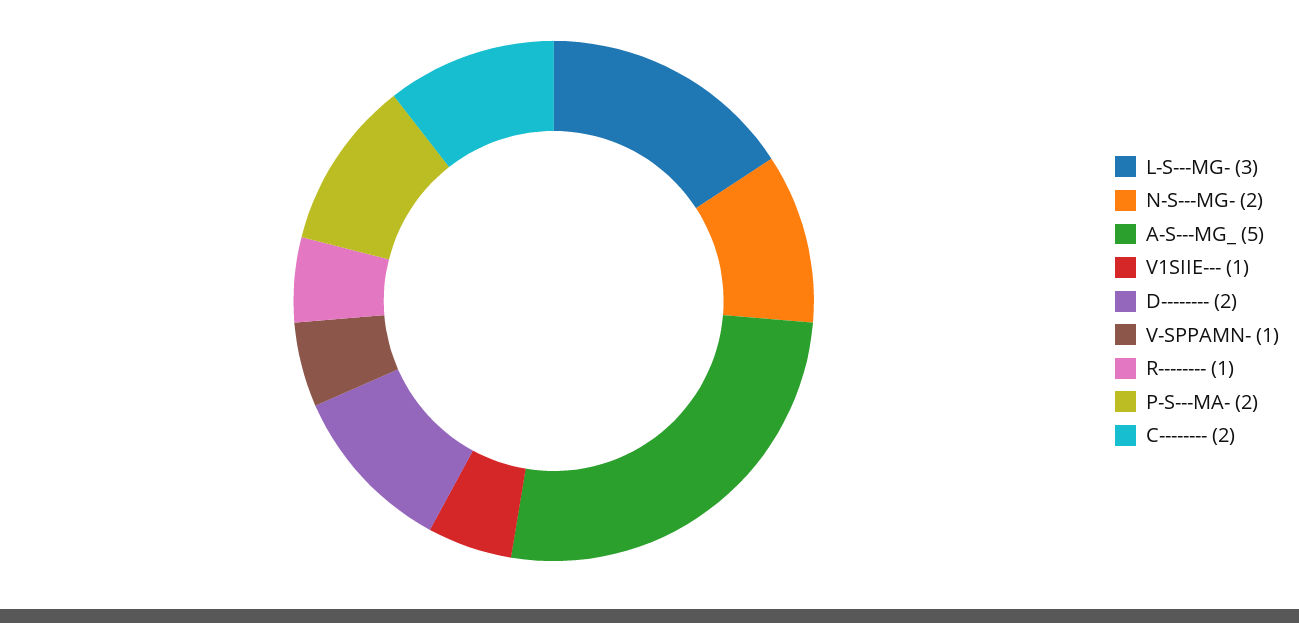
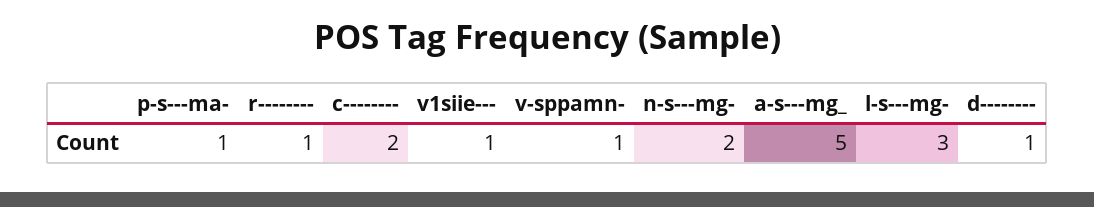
  {
    "L-S---MG-": 3,
    "N-S---MG-": 2,
    "A-S---MG_": 5,
    "V1SIIE---": 1,
-   "D--------": 2,
+   "D--------": 1,
    "V-SPPAMN-": 1,
    "R--------": 1,
-   "P-S---MA-": 2,
+   "P-S---MA-": 1,
    "C--------": 2
  }

